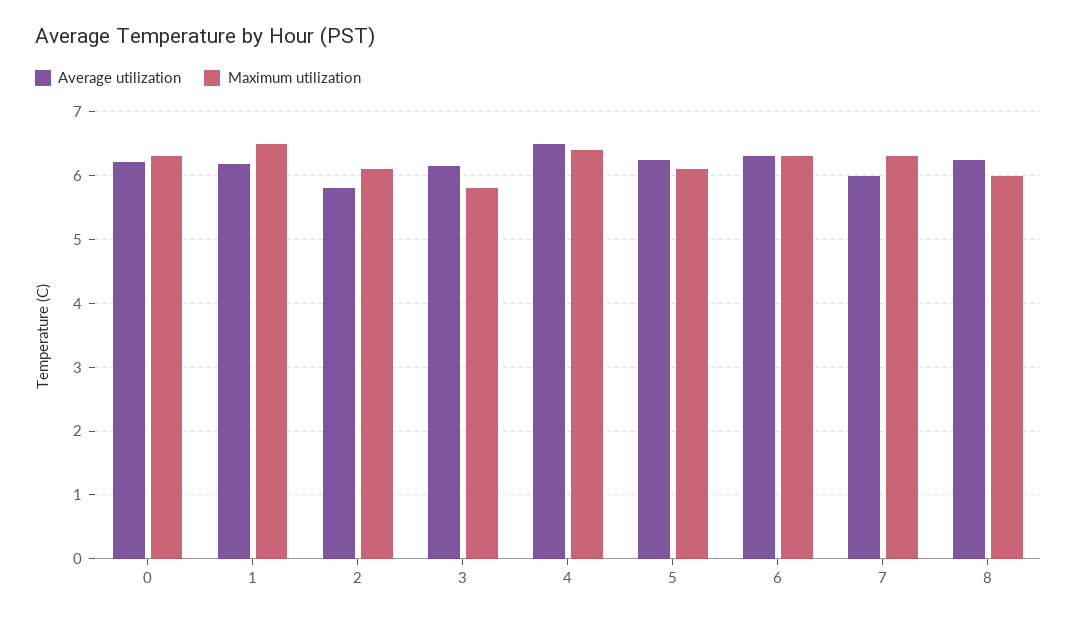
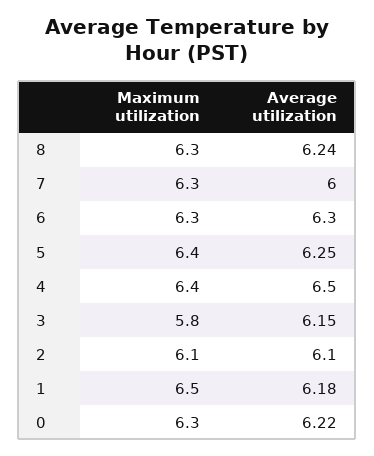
  {
    "Average utilization": {
      "0": 6.22,
      "1": 6.18,
-     "2": 5.8,
+     "2": 6.1,
      "3": 6.15,
      "4": 6.5,
      "5": 6.25,
      "6": 6.3,
      "7": 6,
      "8": 6.24
    },
    "Maximum utilization": {
      "0": 6.3,
      "1": 6.5,
      "2": 6.1,
      "3": 5.8,
      "4": 6.4,
-     "5": 6.1,
+     "5": 6.4,
      "6": 6.3,
      "7": 6.3,
-     "8": 6
+     "8": 6.3
    }
  }

